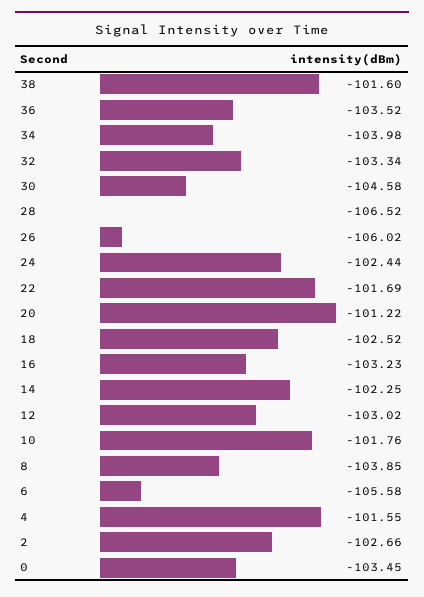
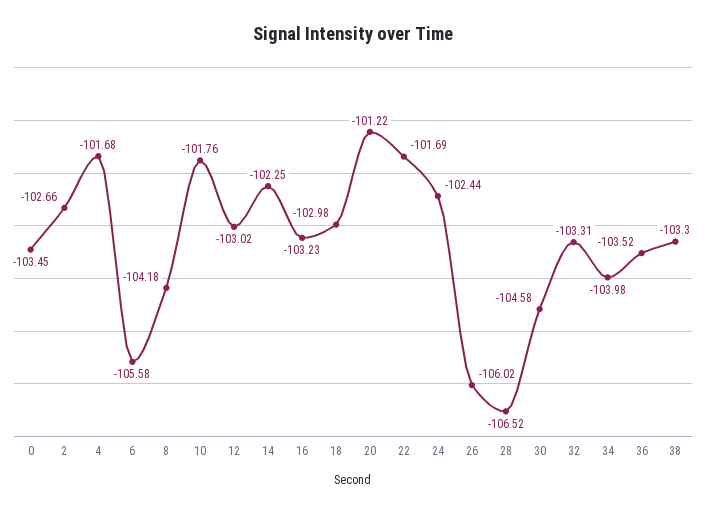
  {
-   "38": -101.6,
+   "38": -103.3,
    "36": -103.52,
    "34": -103.98,
-   "32": -103.34,
+   "32": -103.31,
    "30": -104.58,
    "28": -106.52,
    "26": -106.02,
    "24": -102.44,
    "22": -101.69,
    "20": -101.22,
-   "18": -102.52,
+   "18": -102.98,
    "16": -103.23,
    "14": -102.25,
    "12": -103.02,
    "10": -101.76,
-   "8": -103.85,
+   "8": -104.18,
    "6": -105.58,
-   "4": -101.55,
+   "4": -101.68,
    "2": -102.66,
    "0": -103.45
  }

